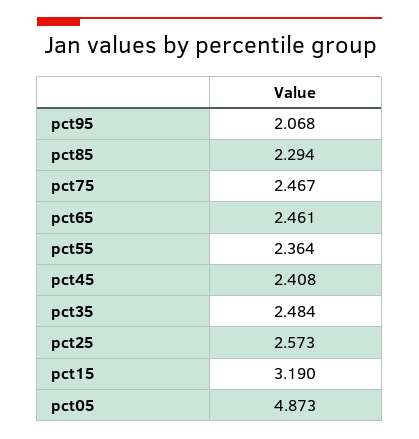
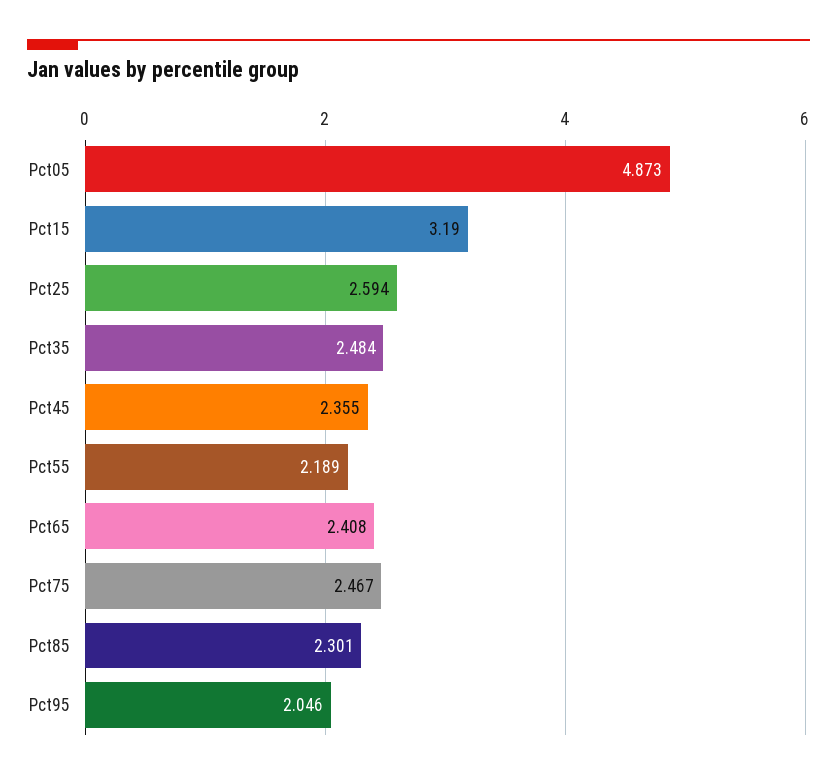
  {
-   "pct95": 2.068,
+   "pct95": 2.046,
-   "pct85": 2.294,
+   "pct85": 2.301,
    "pct75": 2.467,
-   "pct65": 2.461,
+   "pct65": 2.408,
-   "pct55": 2.364,
+   "pct55": 2.189,
-   "pct45": 2.408,
+   "pct45": 2.355,
    "pct35": 2.484,
-   "pct25": 2.573,
+   "pct25": 2.594,
    "pct15": 3.19,
    "pct05": 4.873
  }

